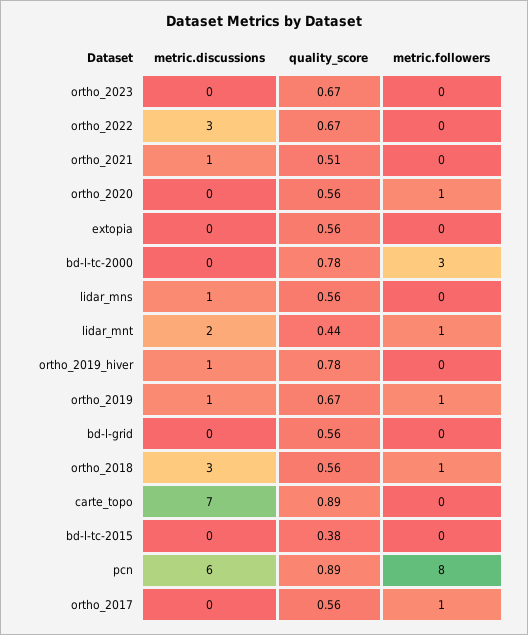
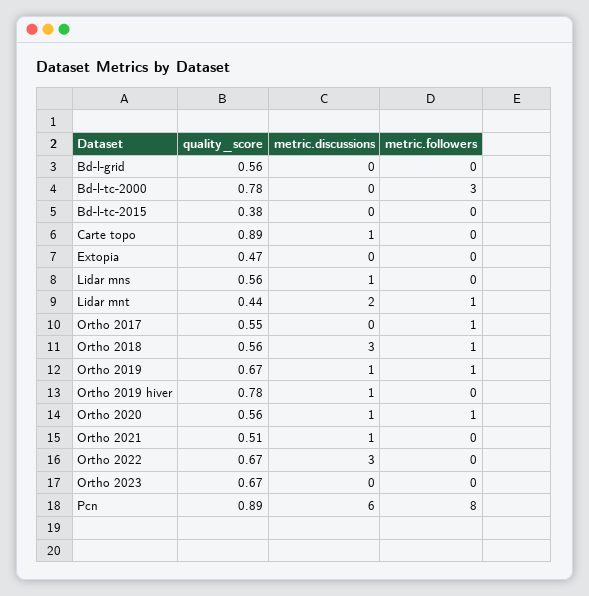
  {
    "metric.discussions": {
      "ortho_2023": 0,
      "ortho_2022": 3,
      "ortho_2021": 1,
-     "ortho_2020": 0,
+     "ortho_2020": 1,
      "extopia": 0,
      "bd-l-tc-2000": 0,
      "lidar_mns": 1,
      "lidar_mnt": 2,
      "ortho_2019_hiver": 1,
      "ortho_2019": 1,
      "bd-l-grid": 0,
      "ortho_2018": 3,
-     "carte_topo": 7,
+     "carte_topo": 1,
      "bd-l-tc-2015": 0,
      "pcn": 6,
      "ortho_2017": 0
    },
    "quality_score": {
      "ortho_2023": 0.67,
      "ortho_2022": 0.67,
      "ortho_2021": 0.51,
      "ortho_2020": 0.56,
-     "extopia": 0.56,
+     "extopia": 0.47,
      "bd-l-tc-2000": 0.78,
      "lidar_mns": 0.56,
      "lidar_mnt": 0.44,
      "ortho_2019_hiver": 0.78,
      "ortho_2019": 0.67,
      "bd-l-grid": 0.56,
      "ortho_2018": 0.56,
      "carte_topo": 0.89,
      "bd-l-tc-2015": 0.38,
      "pcn": 0.89,
-     "ortho_2017": 0.56
+     "ortho_2017": 0.55
    },
    "metric.followers": {
      "ortho_2023": 0,
      "ortho_2022": 0,
      "ortho_2021": 0,
      "ortho_2020": 1,
      "extopia": 0,
      "bd-l-tc-2000": 3,
      "lidar_mns": 0,
      "lidar_mnt": 1,
      "ortho_2019_hiver": 0,
      "ortho_2019": 1,
      "bd-l-grid": 0,
      "ortho_2018": 1,
      "carte_topo": 0,
      "bd-l-tc-2015": 0,
      "pcn": 8,
      "ortho_2017": 1
    }
  }

